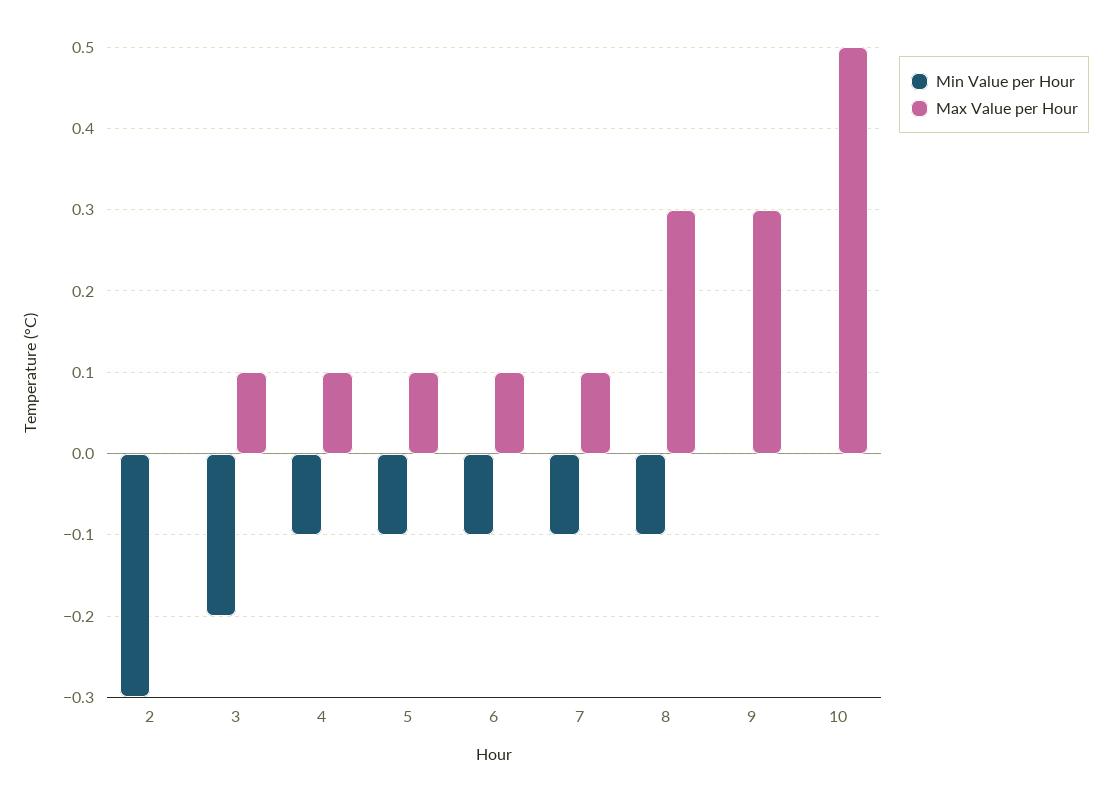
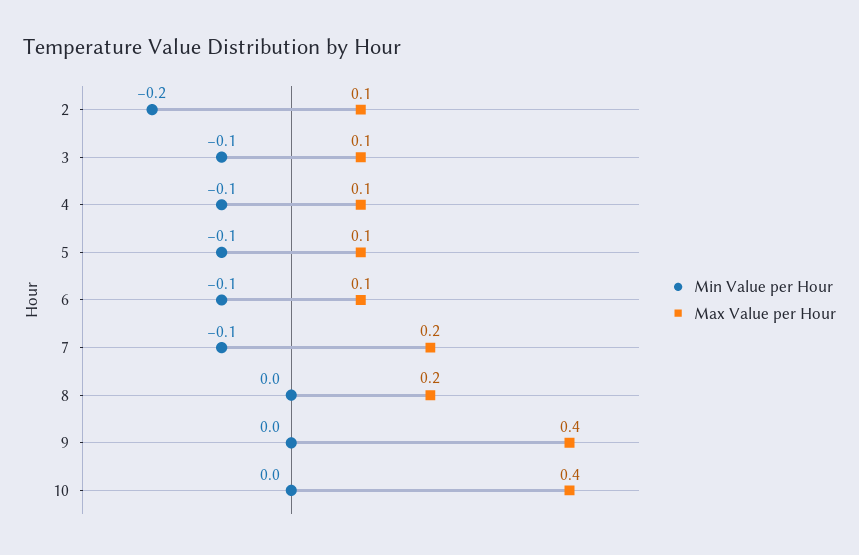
  {
    "Min Value per Hour": {
-     "2": -0.3,
+     "2": -0.2,
-     "3": -0.2,
+     "3": -0.1,
      "4": -0.1,
      "5": -0.1,
      "6": -0.1,
      "7": -0.1,
-     "8": -0.1,
+     "8": 0,
      "9": 0,
      "10": 0
    },
    "Max Value per Hour": {
-     "2": 0,
+     "2": 0.1,
      "3": 0.1,
      "4": 0.1,
      "5": 0.1,
      "6": 0.1,
-     "7": 0.1,
+     "7": 0.2,
-     "8": 0.3,
+     "8": 0.2,
-     "9": 0.3,
+     "9": 0.4,
-     "10": 0.5
+     "10": 0.4
    }
  }

